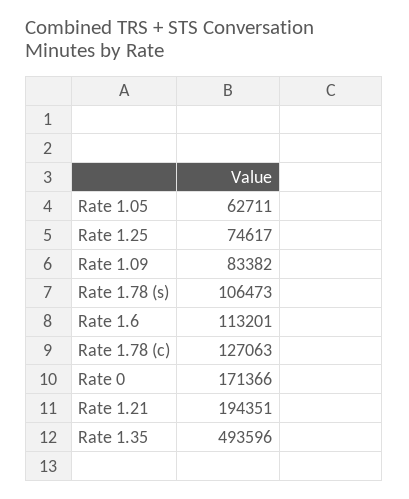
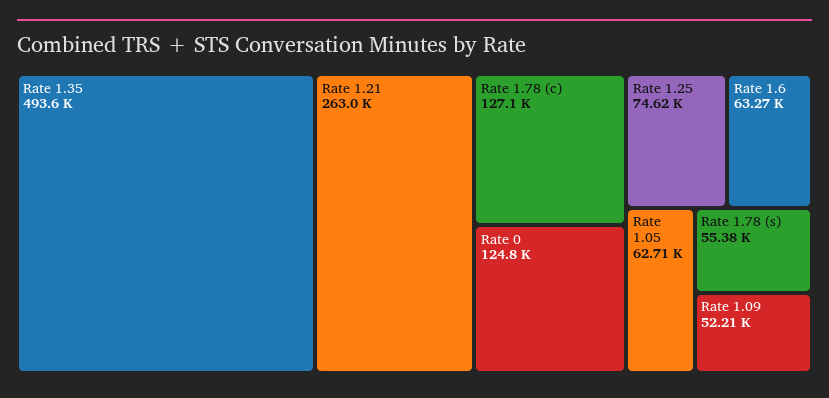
  {
    "Rate 1.05": 62711,
    "Rate 1.25": 74617,
-   "Rate 1.09": 83382,
+   "Rate 1.09": 52210,
-   "Rate 1.78 (s)": 106473,
+   "Rate 1.78 (s)": 55380,
-   "Rate 1.6": 113201,
+   "Rate 1.6": 63270,
    "Rate 1.78 (c)": 127063,
-   "Rate 0": 171366,
+   "Rate 0": 124800,
-   "Rate 1.21": 194351,
+   "Rate 1.21": 263000,
    "Rate 1.35": 493596
  }

